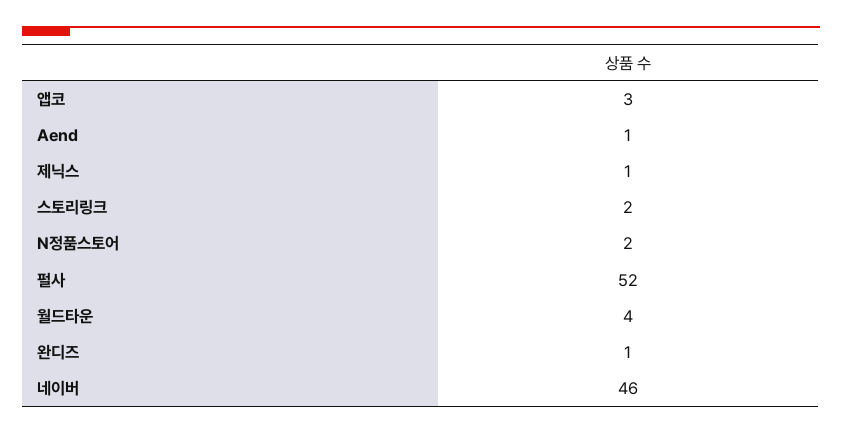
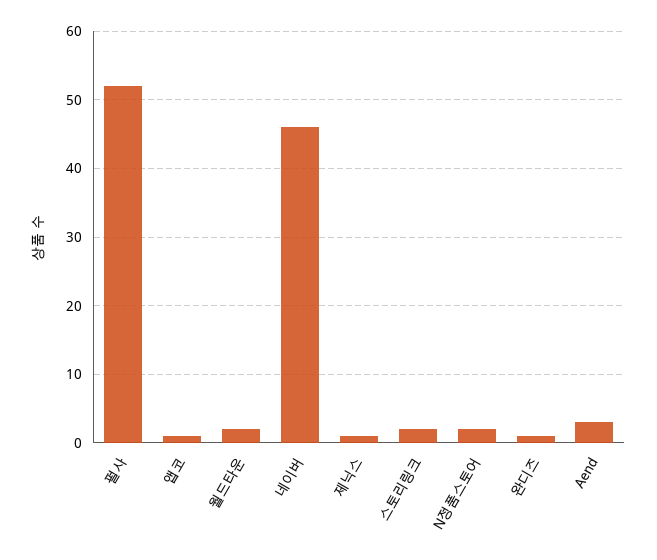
  {
-   "앱코": 3,
+   "앱코": 1,
-   "Aend": 1,
+   "Aend": 3,
    "제닉스": 1,
    "스토리링크": 2,
    "N정품스토어": 2,
    "펄사": 52,
-   "월드타운": 4,
+   "월드타운": 2,
    "완디즈": 1,
    "네이버": 46
  }

